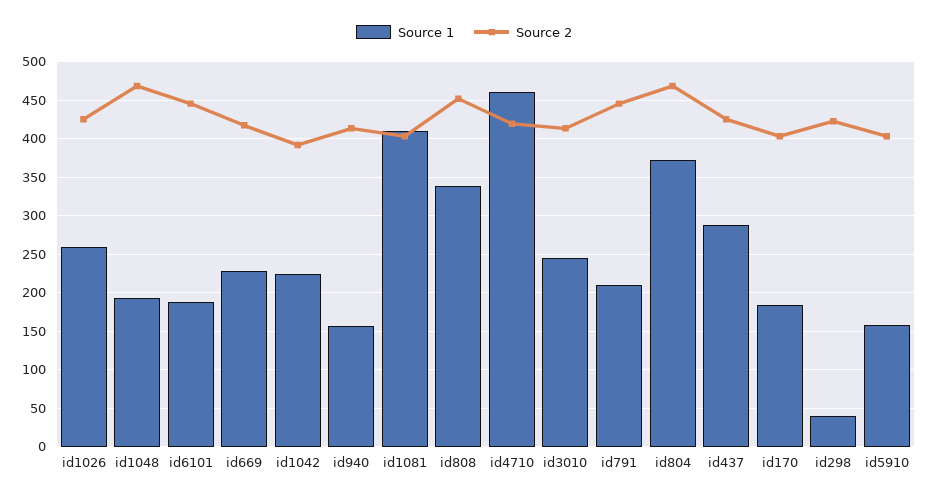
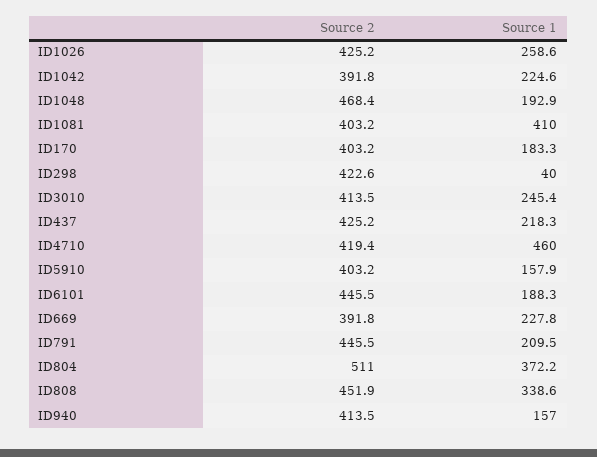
  {
    "Source 1": {
      "id1026": 258.6,
      "id1048": 192.9,
      "id6101": 188.3,
      "id669": 227.8,
      "id1042": 224.6,
      "id940": 157,
      "id1081": 410,
      "id808": 338.6,
      "id4710": 460,
      "id3010": 245.4,
      "id791": 209.5,
      "id804": 372.2,
-     "id437": 290,
+     "id437": 218.3,
      "id170": 183.3,
      "id298": 40,
      "id5910": 157.9
    },
    "Source 2": {
      "id1026": 425.2,
      "id1048": 468.4,
      "id6101": 445.5,
-     "id669": 420,
+     "id669": 391.8,
      "id1042": 391.8,
      "id940": 413.5,
      "id1081": 403.2,
      "id808": 451.9,
      "id4710": 419.4,
      "id3010": 413.5,
      "id791": 445.5,
-     "id804": 470,
+     "id804": 511,
      "id437": 425.2,
      "id170": 403.2,
      "id298": 422.6,
      "id5910": 403.2
    }
  }

